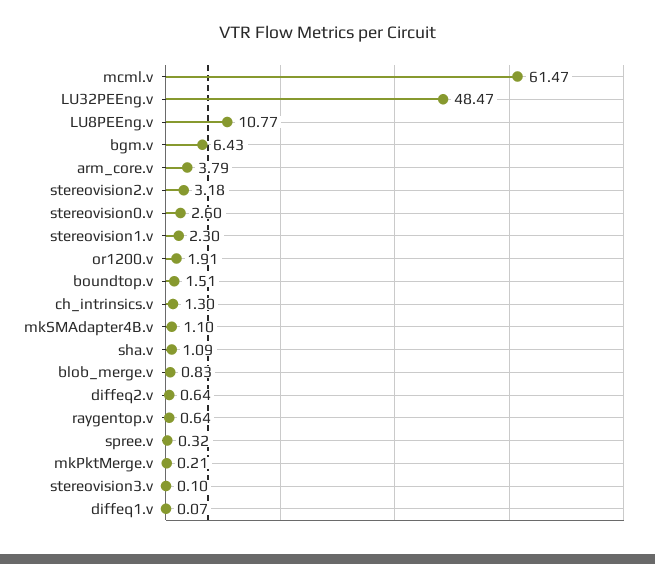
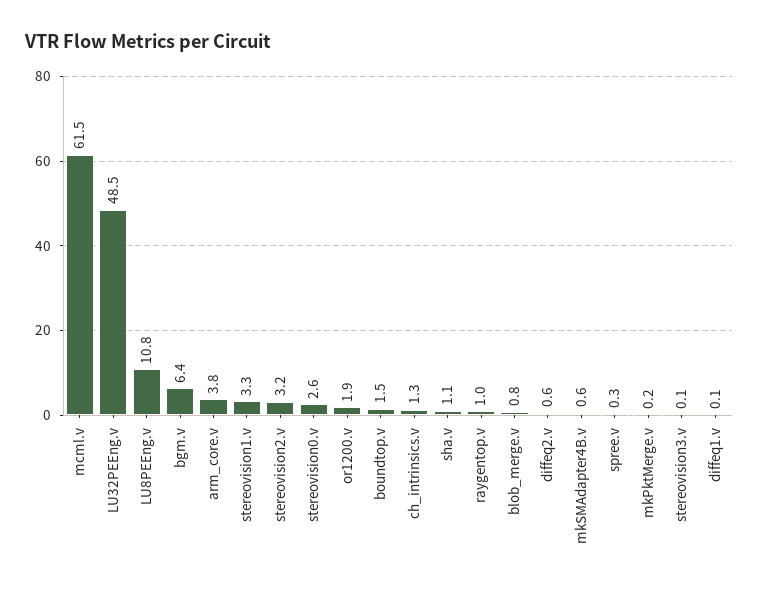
  {
    "mcml.v": 61.47,
    "LU32PEEng.v": 48.47,
    "LU8PEEng.v": 10.77,
    "bgm.v": 6.43,
    "arm_core.v": 3.79,
    "stereovision2.v": 3.18,
    "stereovision0.v": 2.6,
-   "stereovision1.v": 2.3,
+   "stereovision1.v": 3.3,
    "or1200.v": 1.91,
    "boundtop.v": 1.51,
    "ch_intrinsics.v": 1.3,
-   "mkSMAdapter4B.v": 1.1,
+   "mkSMAdapter4B.v": 0.6,
    "sha.v": 1.09,
    "blob_merge.v": 0.83,
    "diffeq2.v": 0.64,
-   "raygentop.v": 0.64,
+   "raygentop.v": 1,
    "spree.v": 0.32,
    "mkPktMerge.v": 0.21,
    "stereovision3.v": 0.1,
    "diffeq1.v": 0.07
  }

